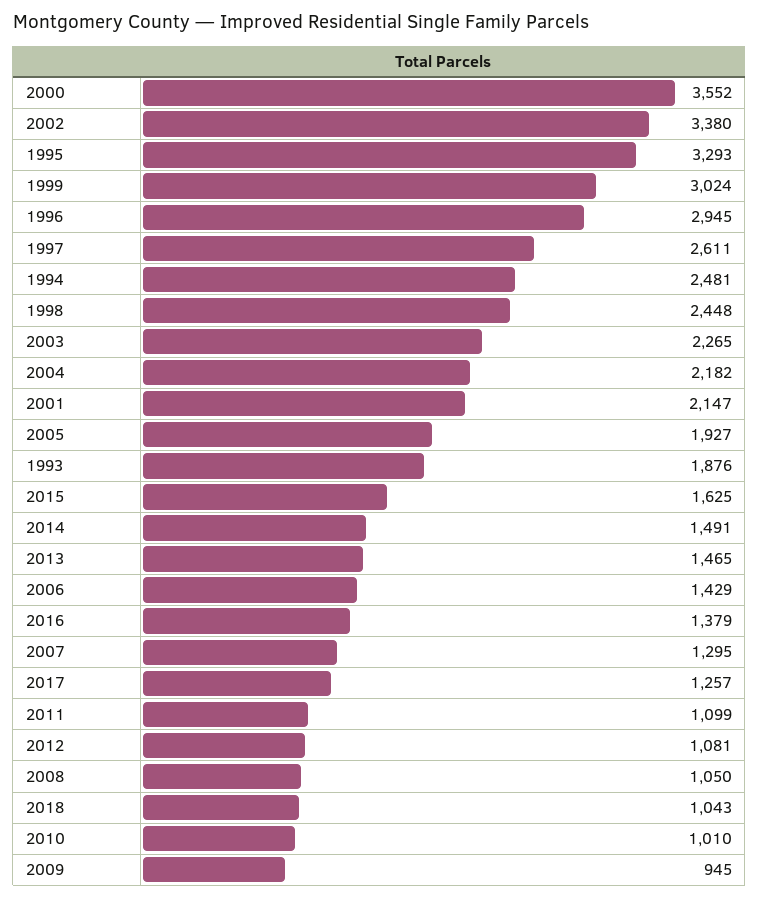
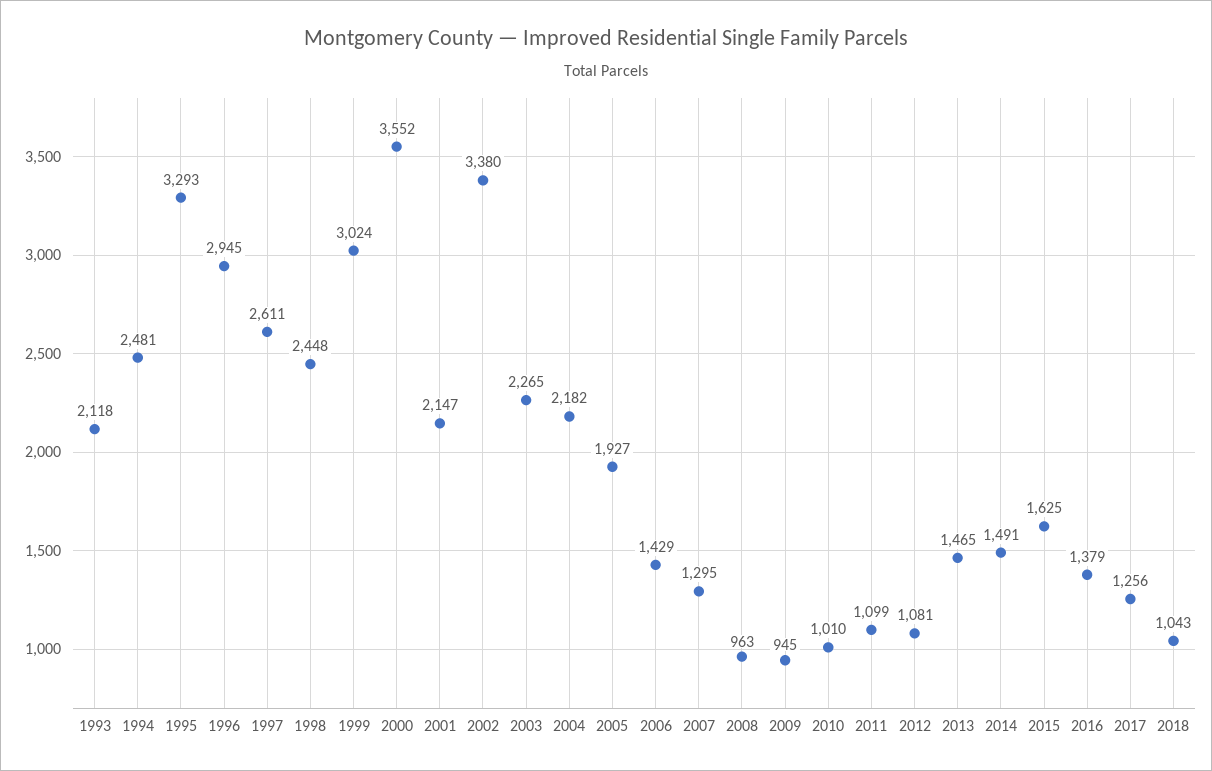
  {
    "2000": 3552,
    "2002": 3380,
    "1995": 3293,
    "1999": 3024,
    "1996": 2945,
    "1997": 2611,
    "1994": 2481,
    "1998": 2448,
    "2003": 2265,
    "2004": 2182,
    "2001": 2147,
    "2005": 1927,
-   "1993": 1876,
+   "1993": 2118,
    "2015": 1625,
    "2014": 1491,
    "2013": 1465,
    "2006": 1429,
    "2016": 1379,
    "2007": 1295,
-   "2017": 1257,
+   "2017": 1256,
    "2011": 1099,
    "2012": 1081,
-   "2008": 1050,
+   "2008": 963,
    "2018": 1043,
    "2010": 1010,
    "2009": 945
  }

